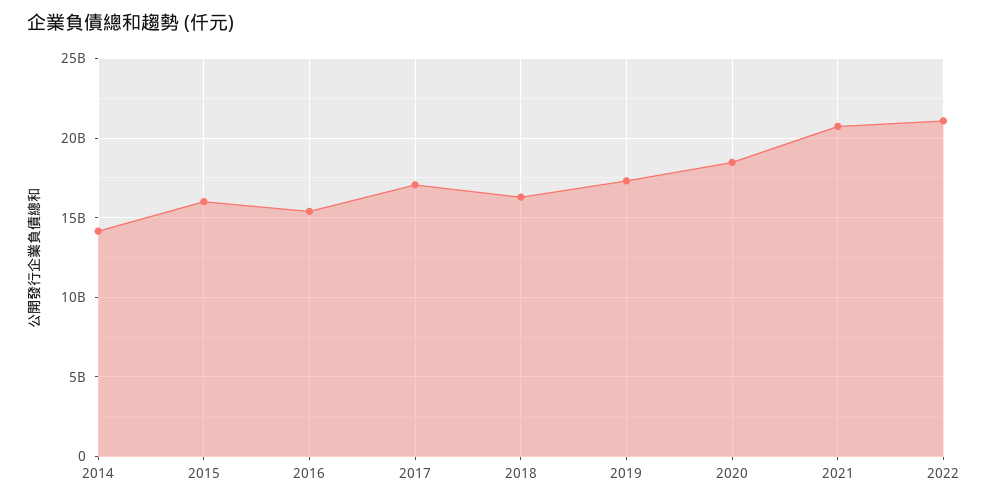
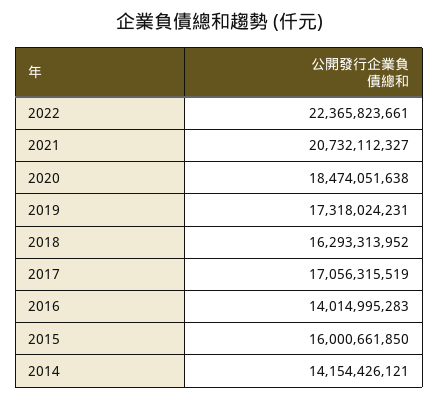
  {
    "2014": 14154426121,
    "2015": 16000661850,
-   "2016": 15500000000,
+   "2016": 14014995283,
    "2017": 17056315519,
    "2018": 16293313952,
    "2019": 17318024231,
    "2020": 18474051638,
    "2021": 20732112327,
-   "2022": 21000000000
+   "2022": 22365823661
  }

